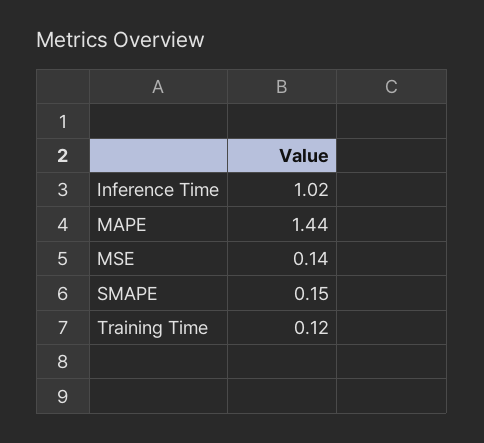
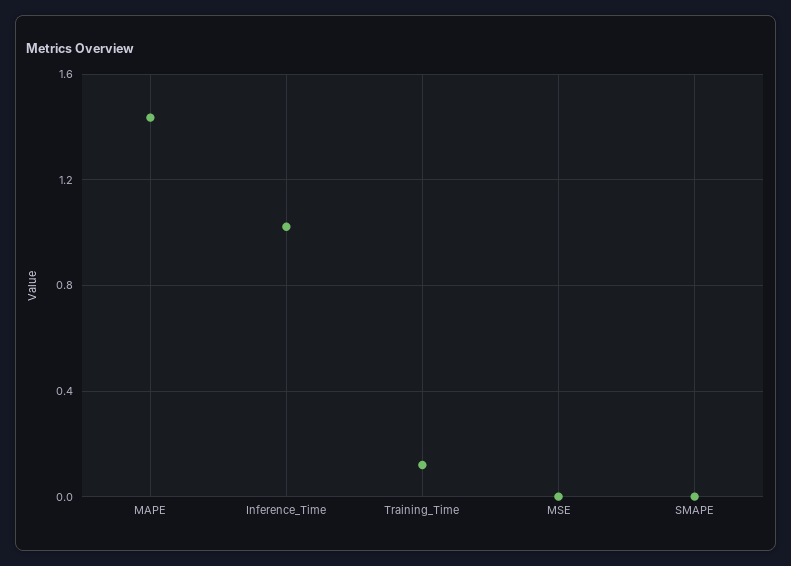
  {
    "Inference Time": 1.02,
    "MAPE": 1.44,
-   "MSE": 0.14,
+   "MSE": 0,
-   "SMAPE": 0.15,
+   "SMAPE": 0,
    "Training Time": 0.12
  }

